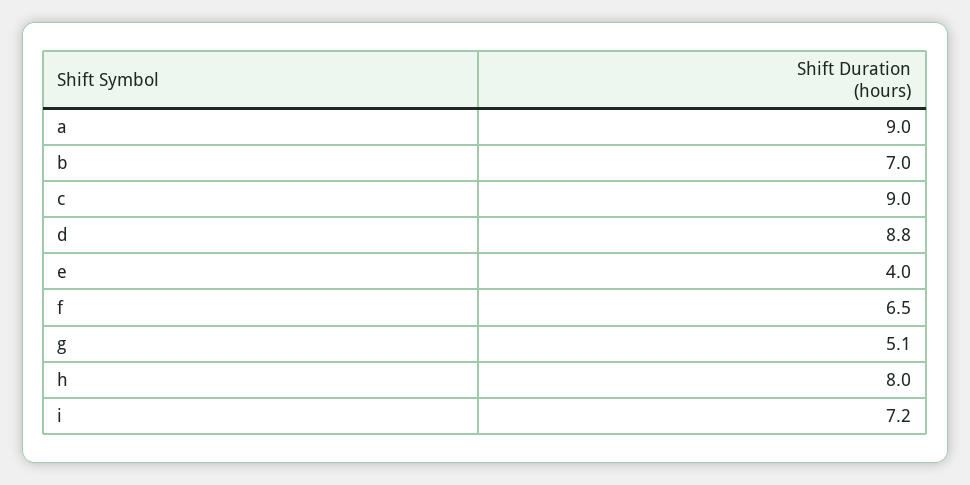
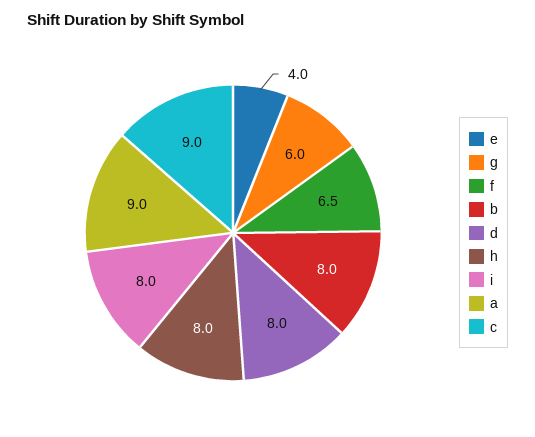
  {
    "a": 9,
-   "b": 7,
+   "b": 8,
    "c": 9,
-   "d": 8.8,
+   "d": 8,
    "e": 4,
    "f": 6.5,
-   "g": 5.1,
+   "g": 6,
    "h": 8,
-   "i": 7.2
+   "i": 8
  }

